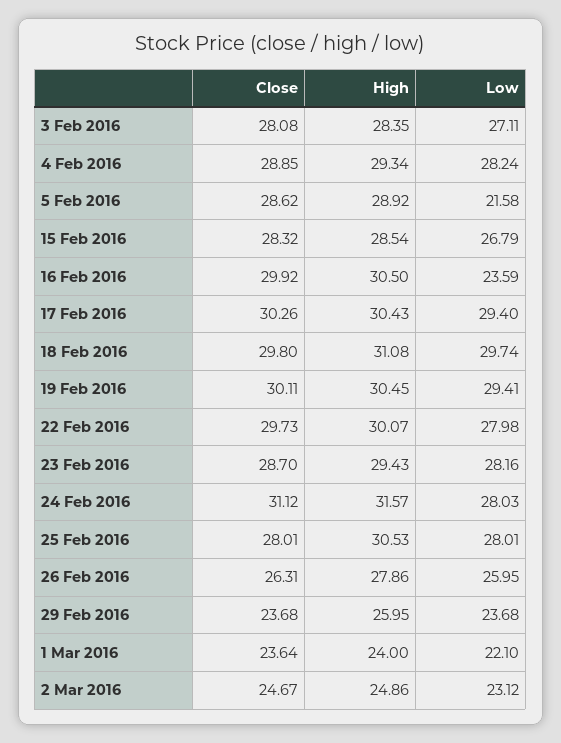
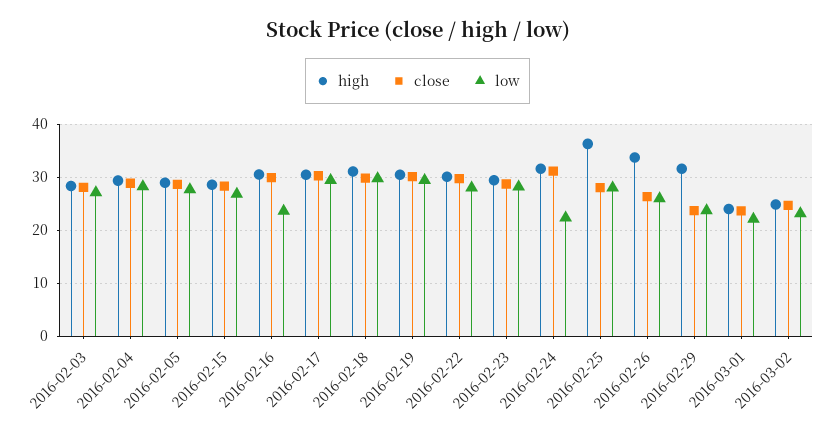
  {
    "Close": {
      "3 Feb 2016": 28.08,
      "4 Feb 2016": 28.85,
      "5 Feb 2016": 28.62,
      "15 Feb 2016": 28.32,
      "16 Feb 2016": 29.92,
      "17 Feb 2016": 30.26,
      "18 Feb 2016": 29.8,
      "19 Feb 2016": 30.11,
      "22 Feb 2016": 29.73,
      "23 Feb 2016": 28.7,
      "24 Feb 2016": 31.12,
      "25 Feb 2016": 28.01,
      "26 Feb 2016": 26.31,
      "29 Feb 2016": 23.68,
      "1 Mar 2016": 23.64,
      "2 Mar 2016": 24.67
    },
    "High": {
      "3 Feb 2016": 28.35,
      "4 Feb 2016": 29.34,
      "5 Feb 2016": 28.92,
      "15 Feb 2016": 28.54,
      "16 Feb 2016": 30.5,
      "17 Feb 2016": 30.43,
      "18 Feb 2016": 31.08,
      "19 Feb 2016": 30.45,
      "22 Feb 2016": 30.07,
      "23 Feb 2016": 29.43,
      "24 Feb 2016": 31.57,
-     "25 Feb 2016": 30.53,
+     "25 Feb 2016": 36,
-     "26 Feb 2016": 27.86,
+     "26 Feb 2016": 34,
-     "29 Feb 2016": 25.95,
+     "29 Feb 2016": 32,
      "1 Mar 2016": 24,
      "2 Mar 2016": 24.86
    },
    "Low": {
      "3 Feb 2016": 27.11,
      "4 Feb 2016": 28.24,
-     "5 Feb 2016": 21.58,
+     "5 Feb 2016": 28,
      "15 Feb 2016": 26.79,
      "16 Feb 2016": 23.59,
      "17 Feb 2016": 29.4,
      "18 Feb 2016": 29.74,
      "19 Feb 2016": 29.41,
      "22 Feb 2016": 27.98,
      "23 Feb 2016": 28.16,
-     "24 Feb 2016": 28.03,
+     "24 Feb 2016": 22,
      "25 Feb 2016": 28.01,
      "26 Feb 2016": 25.95,
      "29 Feb 2016": 23.68,
      "1 Mar 2016": 22.1,
      "2 Mar 2016": 23.12
    }
  }

